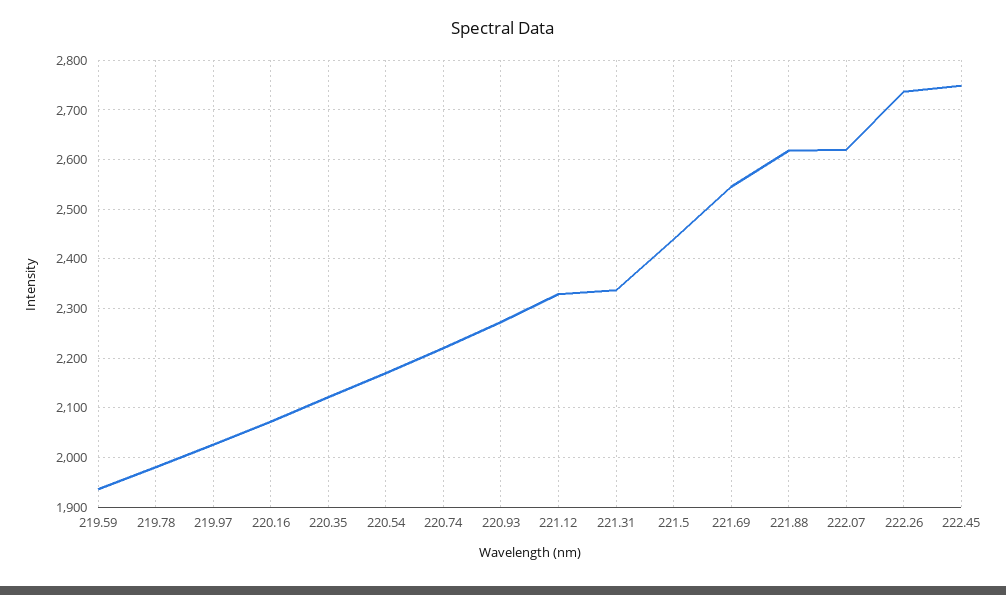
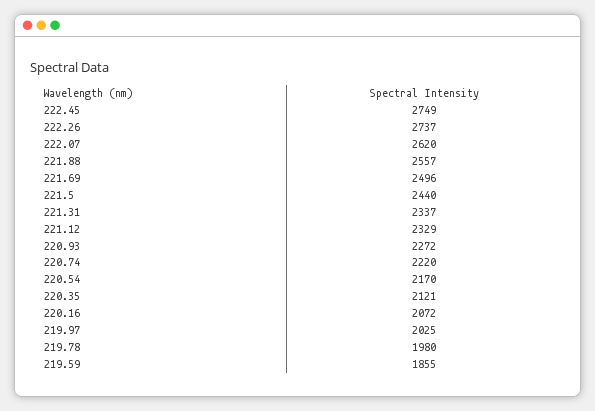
  {
-   "219.59": 1940,
+   "219.59": 1855,
    "219.78": 1980,
    "219.97": 2025,
    "220.16": 2072,
    "220.35": 2121,
    "220.54": 2170,
    "220.74": 2220,
    "220.93": 2272,
    "221.12": 2329,
    "221.31": 2337,
    "221.5": 2440,
-   "221.69": 2540,
+   "221.69": 2496,
-   "221.88": 2620,
+   "221.88": 2557,
    "222.07": 2620,
    "222.26": 2737,
    "222.45": 2749
  }

